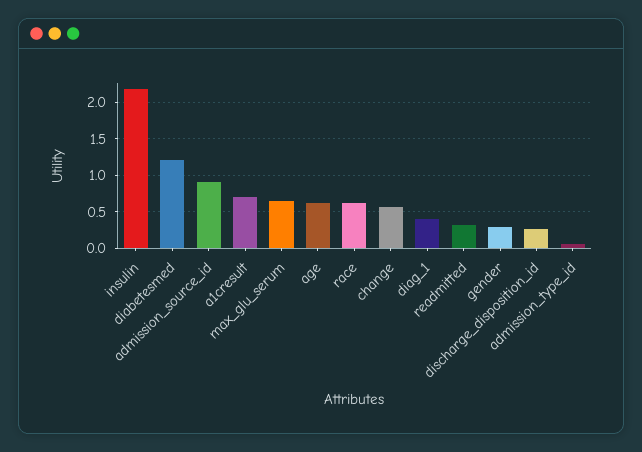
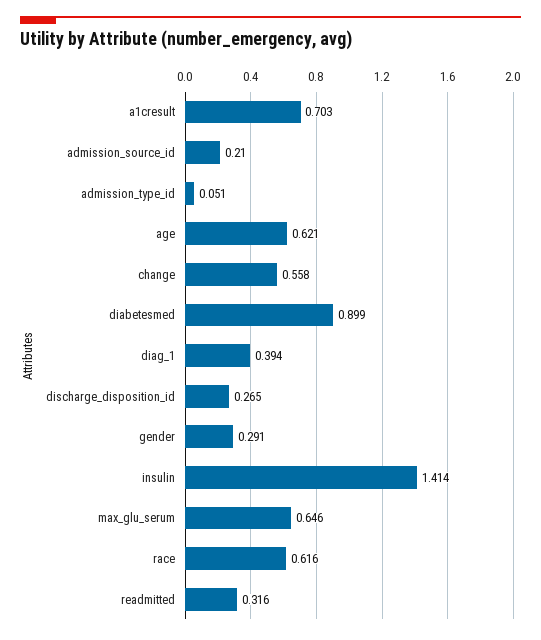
  {
-   "insulin": 2.2,
+   "insulin": 1.414,
-   "diabetesmed": 1.2,
+   "diabetesmed": 0.899,
-   "admission_source_id": 0.9,
+   "admission_source_id": 0.21,
    "a1cresult": 0.703,
    "max_glu_serum": 0.646,
    "age": 0.621,
    "race": 0.616,
    "change": 0.558,
    "diag_1": 0.394,
    "readmitted": 0.316,
    "gender": 0.291,
    "discharge_disposition_id": 0.265,
    "admission_type_id": 0.051
  }

